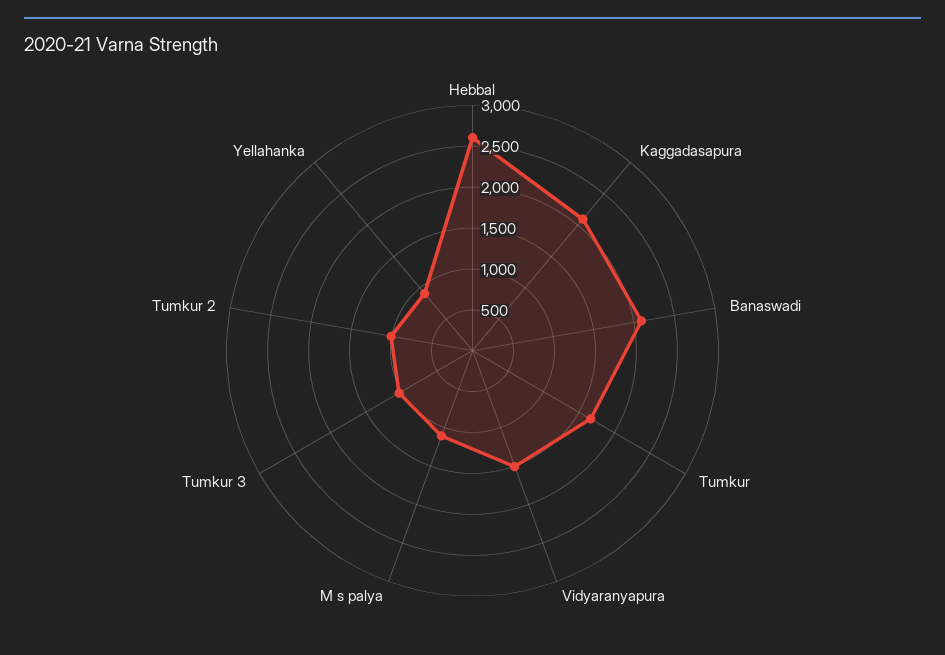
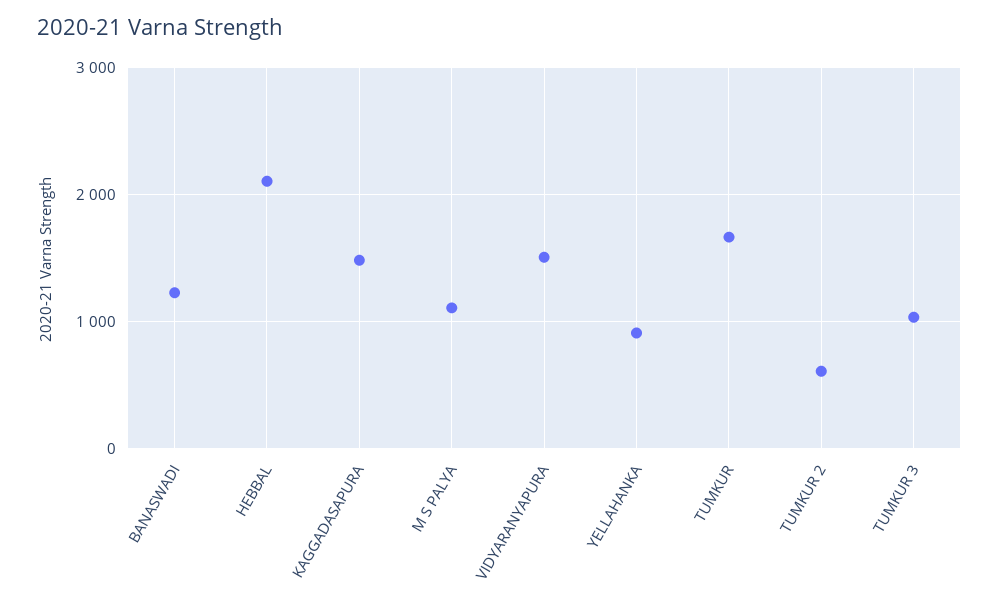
  {
-   "Hebbal": 2600,
+   "Hebbal": 2100,
-   "Kaggadasapura": 2100,
+   "Kaggadasapura": 1500,
-   "Banaswadi": 2100,
+   "Banaswadi": 1200,
    "Tumkur": 1700,
    "Vidyaranyapura": 1500,
    "M s palya": 1100,
    "Tumkur 3": 1000,
-   "Tumkur 2": 1000,
+   "Tumkur 2": 600,
    "Yellahanka": 900
  }

